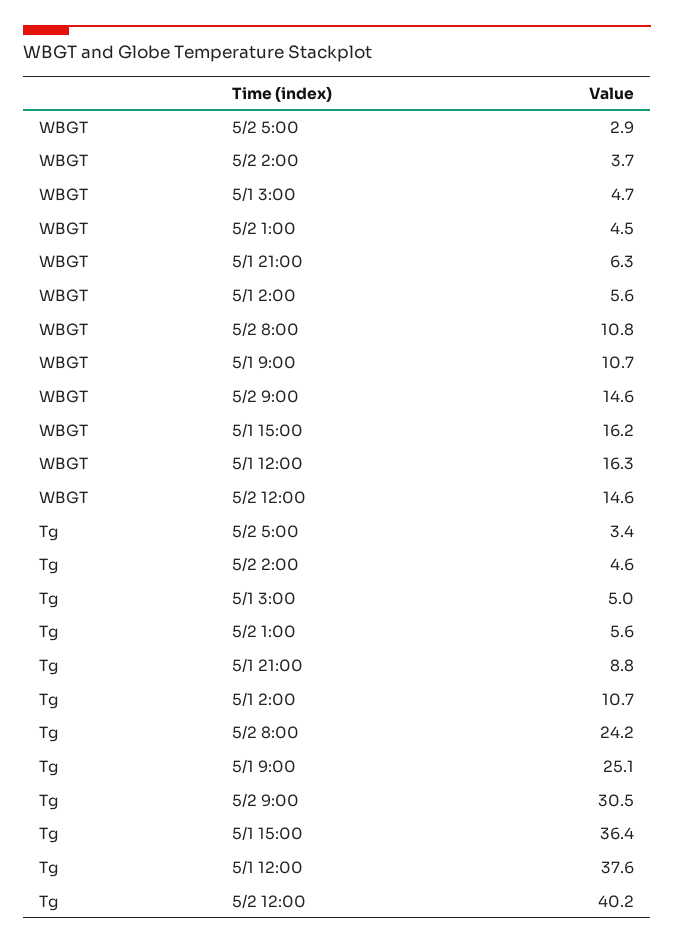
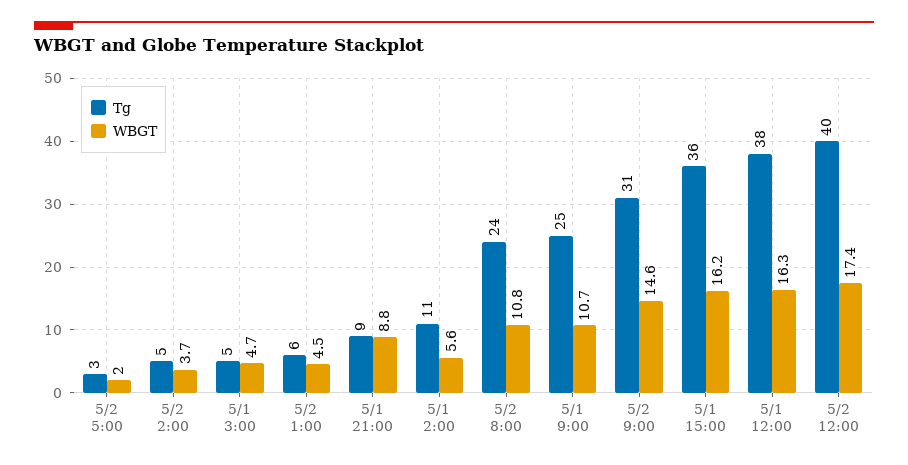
  {
    "WBGT": {
-     "5/2 5:00": 2.9,
+     "5/2 5:00": 2,
      "5/2 2:00": 3.7,
      "5/1 3:00": 4.7,
      "5/2 1:00": 4.5,
-     "5/1 21:00": 6.3,
+     "5/1 21:00": 8.8,
      "5/1 2:00": 5.6,
      "5/2 8:00": 10.8,
      "5/1 9:00": 10.7,
      "5/2 9:00": 14.6,
      "5/1 15:00": 16.2,
      "5/1 12:00": 16.3,
-     "5/2 12:00": 14.6
+     "5/2 12:00": 17.4
    },
    "Tg": {
      "5/2 5:00": 3.4,
      "5/2 2:00": 4.6,
      "5/1 3:00": 5,
      "5/2 1:00": 5.6,
      "5/1 21:00": 8.8,
      "5/1 2:00": 10.7,
      "5/2 8:00": 24.2,
      "5/1 9:00": 25.1,
      "5/2 9:00": 30.5,
      "5/1 15:00": 36.4,
      "5/1 12:00": 37.6,
      "5/2 12:00": 40.2
    }
  }

